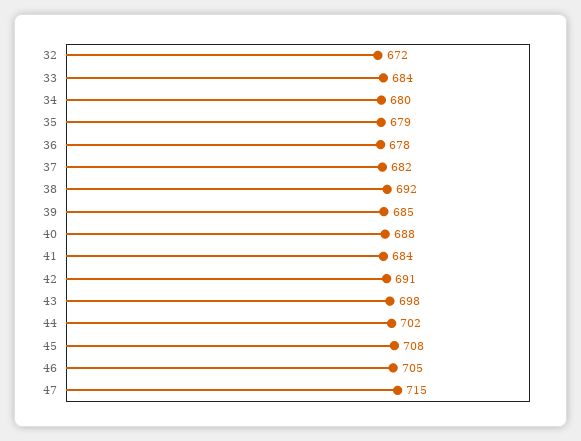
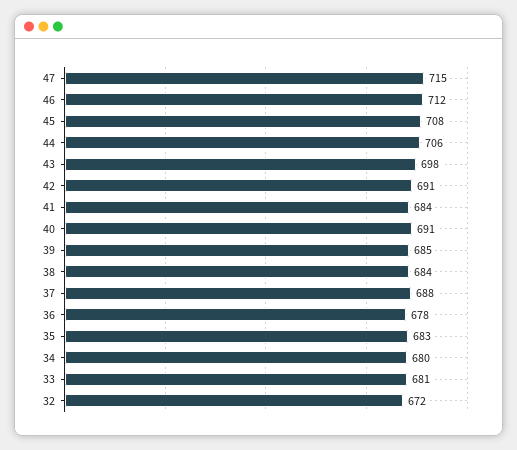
  {
    "32": 672,
-   "33": 684,
+   "33": 681,
    "34": 680,
-   "35": 679,
+   "35": 683,
    "36": 678,
-   "37": 682,
+   "37": 688,
-   "38": 692,
+   "38": 684,
    "39": 685,
-   "40": 688,
+   "40": 691,
    "41": 684,
    "42": 691,
    "43": 698,
-   "44": 702,
+   "44": 706,
    "45": 708,
-   "46": 705,
+   "46": 712,
    "47": 715
  }

